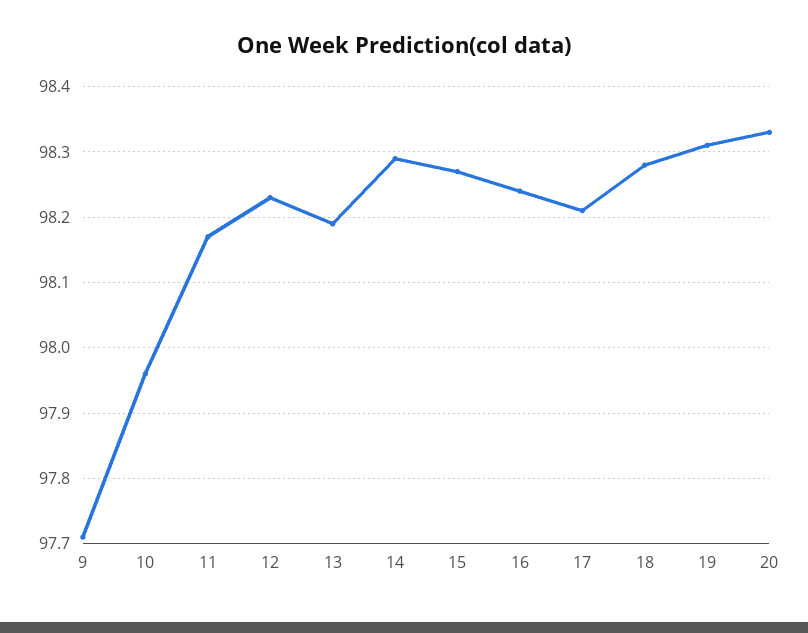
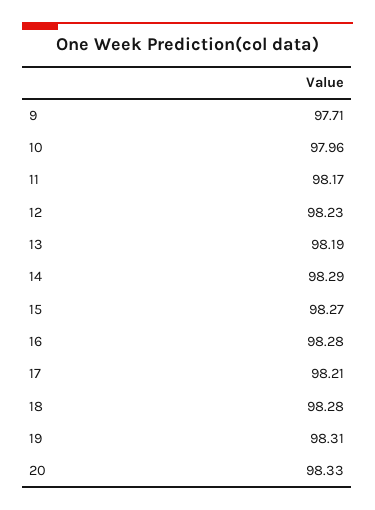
  {
    "9": 97.71,
    "10": 97.96,
    "11": 98.17,
    "12": 98.23,
    "13": 98.19,
    "14": 98.29,
    "15": 98.27,
-   "16": 98.24,
+   "16": 98.28,
    "17": 98.21,
    "18": 98.28,
    "19": 98.31,
    "20": 98.33
  }

